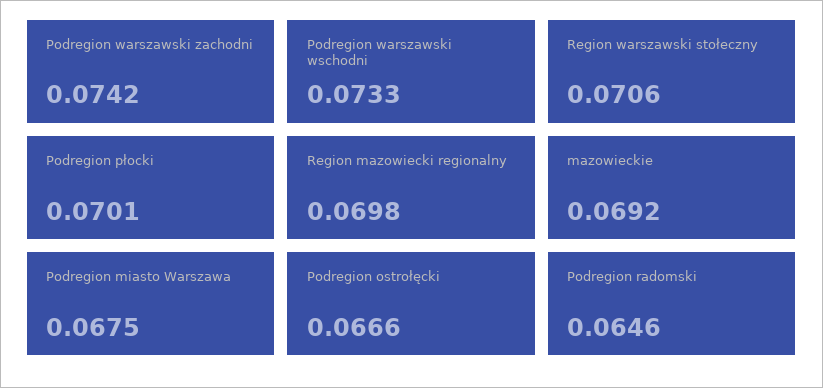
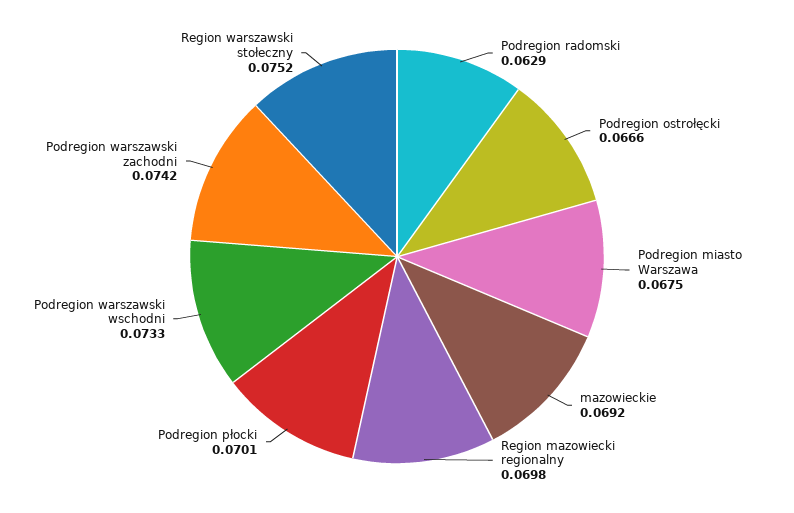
  {
    "Podregion warszawski zachodni": 0.0742,
    "Podregion warszawski wschodni": 0.0733,
-   "Region warszawski stołeczny": 0.0706,
+   "Region warszawski stołeczny": 0.0752,
    "Podregion płocki": 0.0701,
    "Region mazowiecki regionalny": 0.0698,
    "mazowieckie": 0.0692,
    "Podregion miasto Warszawa": 0.0675,
    "Podregion ostrołęcki": 0.0666,
-   "Podregion radomski": 0.0646
+   "Podregion radomski": 0.0629
  }

